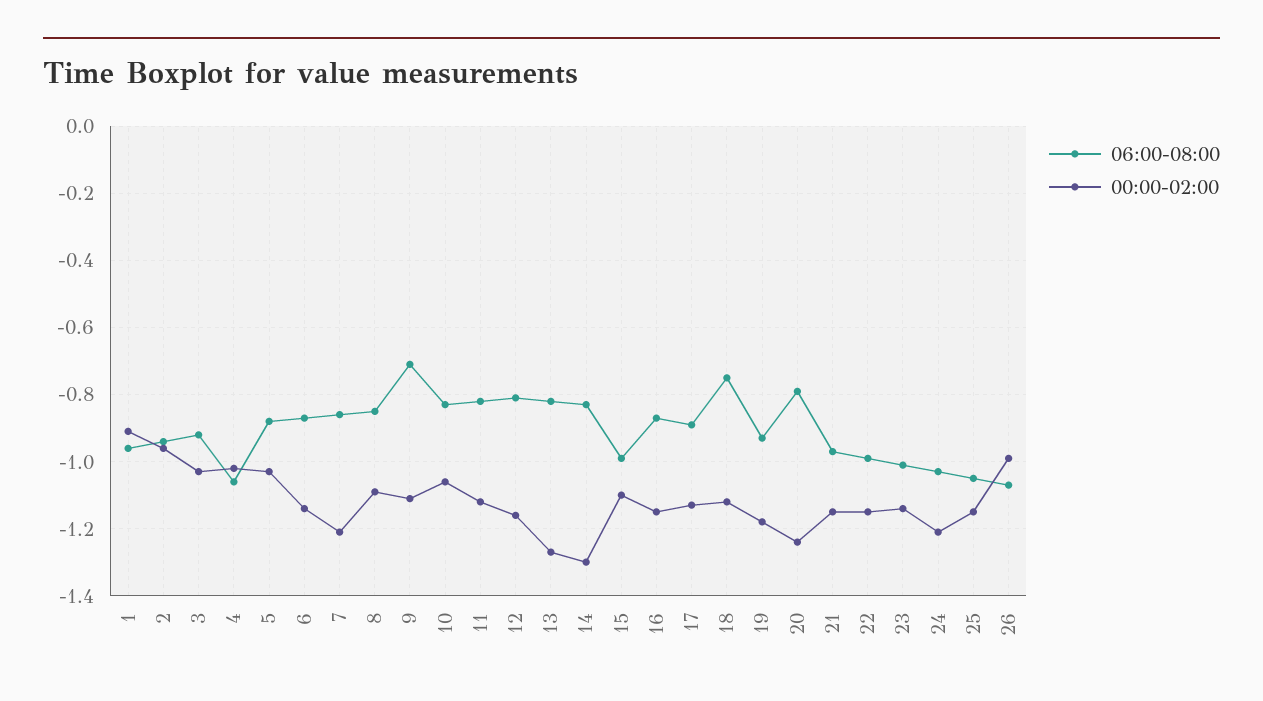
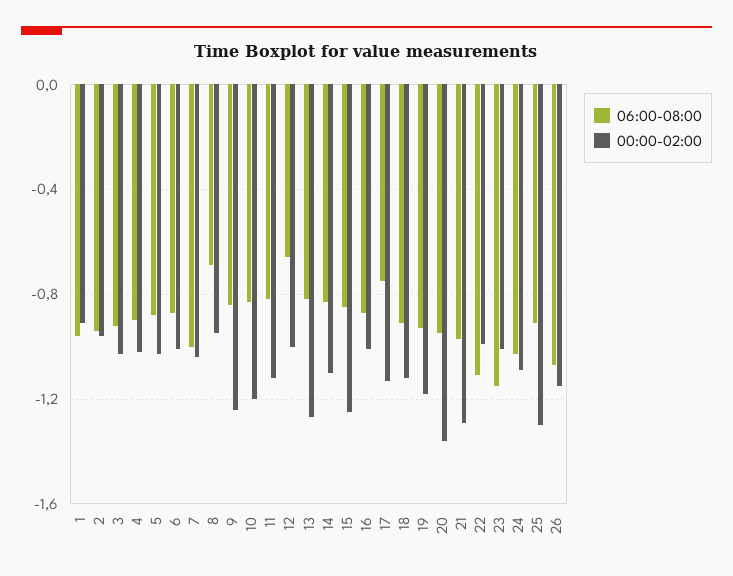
  {
    "06:00-08:00": {
      "1": -0.95,
      "2": -0.95,
      "3": -0.9,
-     "4": -1.05,
+     "4": -0.9,
      "5": -0.9,
      "6": -0.85,
-     "7": -0.85,
+     "7": -1,
-     "8": -0.85,
+     "8": -0.7,
-     "9": -0.7,
+     "9": -0.85,
      "10": -0.85,
      "11": -0.8,
-     "12": -0.8,
+     "12": -0.65,
      "13": -0.8,
      "14": -0.85,
-     "15": -1,
+     "15": -0.85,
      "16": -0.85,
-     "17": -0.9,
+     "17": -0.75,
-     "18": -0.75,
+     "18": -0.9,
      "19": -0.95,
-     "20": -0.8,
+     "20": -0.95,
      "21": -0.95,
-     "22": -1,
+     "22": -1.1,
-     "23": -1,
+     "23": -1.15,
      "24": -1.05,
-     "25": -1.05,
+     "25": -0.9,
      "26": -1.05
    },
    "00:00-02:00": {
      "1": -0.9,
      "2": -0.95,
      "3": -1.05,
      "4": -1,
      "5": -1.05,
-     "6": -1.15,
+     "6": -1,
-     "7": -1.2,
+     "7": -1.05,
-     "8": -1.1,
+     "8": -0.95,
-     "9": -1.1,
+     "9": -1.25,
-     "10": -1.05,
+     "10": -1.2,
      "11": -1.1,
-     "12": -1.15,
+     "12": -1,
      "13": -1.25,
-     "14": -1.3,
+     "14": -1.1,
-     "15": -1.1,
+     "15": -1.25,
-     "16": -1.15,
+     "16": -1,
      "17": -1.15,
      "18": -1.1,
      "19": -1.2,
-     "20": -1.25,
+     "20": -1.35,
-     "21": -1.15,
+     "21": -1.3,
-     "22": -1.15,
+     "22": -1,
-     "23": -1.15,
+     "23": -1,
-     "24": -1.2,
+     "24": -1.1,
-     "25": -1.15,
+     "25": -1.3,
-     "26": -1
+     "26": -1.15
    }
  }

